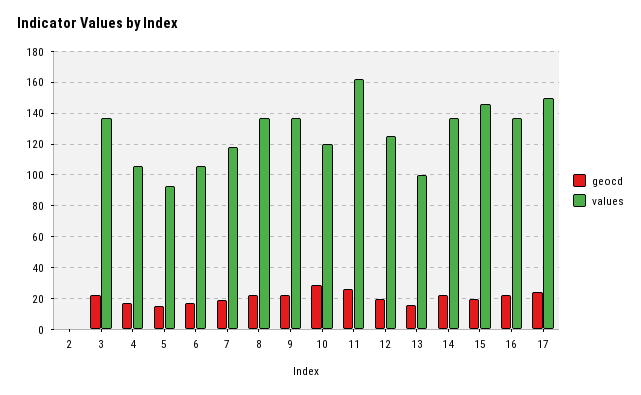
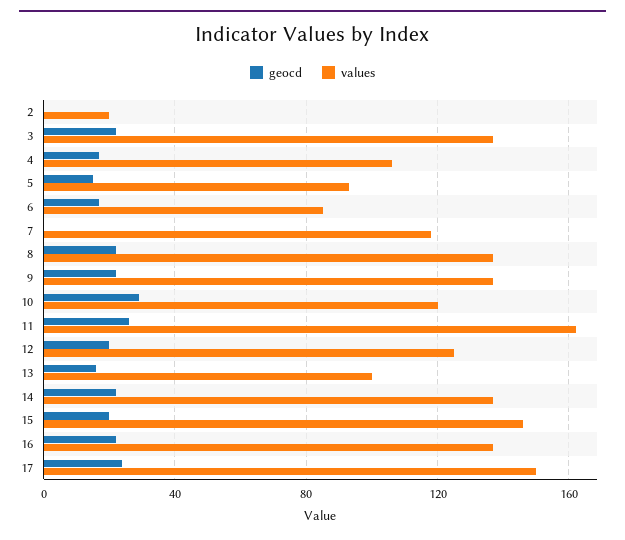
  {
    "geocd": {
      "2": 0,
      "3": 20,
      "4": 15,
      "5": 15,
      "6": 15,
-     "7": 20,
+     "7": 0,
      "8": 20,
      "9": 20,
      "10": 30,
      "11": 25,
      "12": 20,
      "13": 15,
      "14": 20,
      "15": 20,
      "16": 20,
      "17": 25
    },
    "values": {
-     "2": 0,
+     "2": 20,
      "3": 135,
      "4": 105,
      "5": 95,
-     "6": 105,
+     "6": 85,
      "7": 120,
      "8": 135,
      "9": 135,
      "10": 120,
      "11": 160,
      "12": 125,
      "13": 100,
      "14": 135,
      "15": 145,
      "16": 135,
      "17": 150
    }
  }

